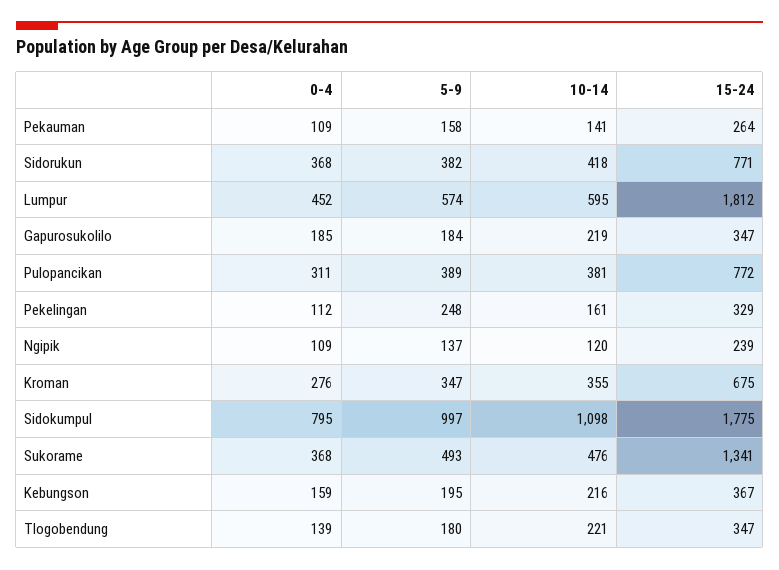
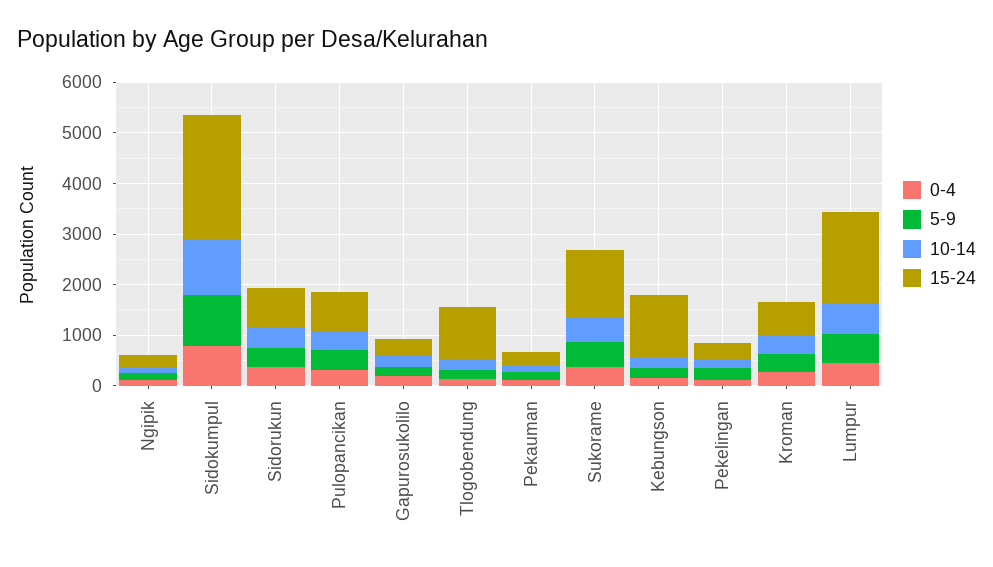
  {
    "0-4": {
      "Pekauman": 109,
      "Sidorukun": 368,
      "Lumpur": 452,
      "Gapurosukolilo": 185,
      "Pulopancikan": 311,
      "Pekelingan": 112,
      "Ngipik": 109,
      "Kroman": 276,
      "Sidokumpul": 795,
      "Sukorame": 368,
      "Kebungson": 159,
      "Tlogobendung": 139
    },
    "5-9": {
      "Pekauman": 158,
      "Sidorukun": 382,
      "Lumpur": 574,
      "Gapurosukolilo": 184,
      "Pulopancikan": 389,
      "Pekelingan": 248,
      "Ngipik": 137,
      "Kroman": 347,
      "Sidokumpul": 997,
      "Sukorame": 493,
      "Kebungson": 195,
      "Tlogobendung": 180
    },
    "10-14": {
      "Pekauman": 141,
      "Sidorukun": 418,
      "Lumpur": 595,
      "Gapurosukolilo": 219,
      "Pulopancikan": 381,
      "Pekelingan": 161,
      "Ngipik": 120,
      "Kroman": 355,
      "Sidokumpul": 1098,
      "Sukorame": 476,
      "Kebungson": 216,
      "Tlogobendung": 221
    },
    "15-24": {
      "Pekauman": 264,
      "Sidorukun": 771,
      "Lumpur": 1812,
      "Gapurosukolilo": 347,
      "Pulopancikan": 772,
      "Pekelingan": 329,
      "Ngipik": 239,
      "Kroman": 675,
-     "Sidokumpul": 1775,
+     "Sidokumpul": 2400,
      "Sukorame": 1341,
-     "Kebungson": 367,
+     "Kebungson": 1200,
-     "Tlogobendung": 347
+     "Tlogobendung": 1000
    }
  }

